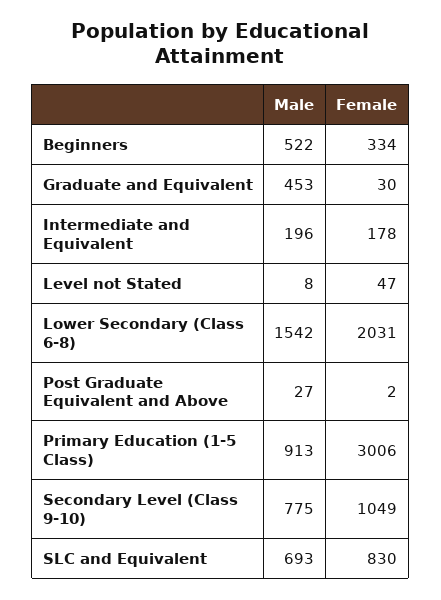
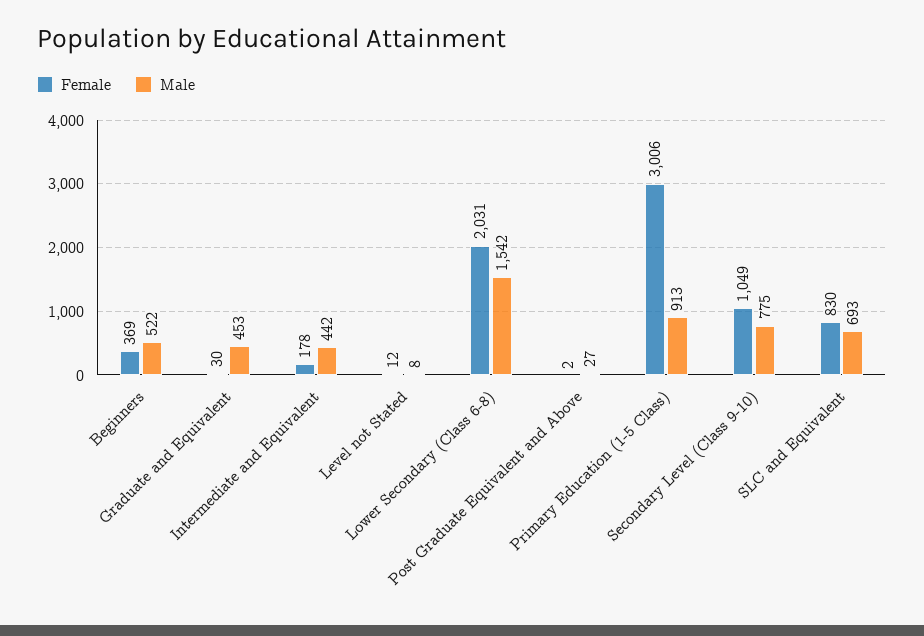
  {
    "Male": {
      "Beginners": 522,
      "Graduate and Equivalent": 453,
-     "Intermediate and Equivalent": 196,
+     "Intermediate and Equivalent": 442,
      "Level not Stated": 8,
      "Lower Secondary (Class 6-8)": 1542,
      "Post Graduate Equivalent and Above": 27,
      "Primary Education (1-5 Class)": 913,
      "Secondary Level (Class 9-10)": 775,
      "SLC and Equivalent": 693
    },
    "Female": {
-     "Beginners": 334,
+     "Beginners": 369,
      "Graduate and Equivalent": 30,
      "Intermediate and Equivalent": 178,
-     "Level not Stated": 47,
+     "Level not Stated": 12,
      "Lower Secondary (Class 6-8)": 2031,
      "Post Graduate Equivalent and Above": 2,
      "Primary Education (1-5 Class)": 3006,
      "Secondary Level (Class 9-10)": 1049,
      "SLC and Equivalent": 830
    }
  }

